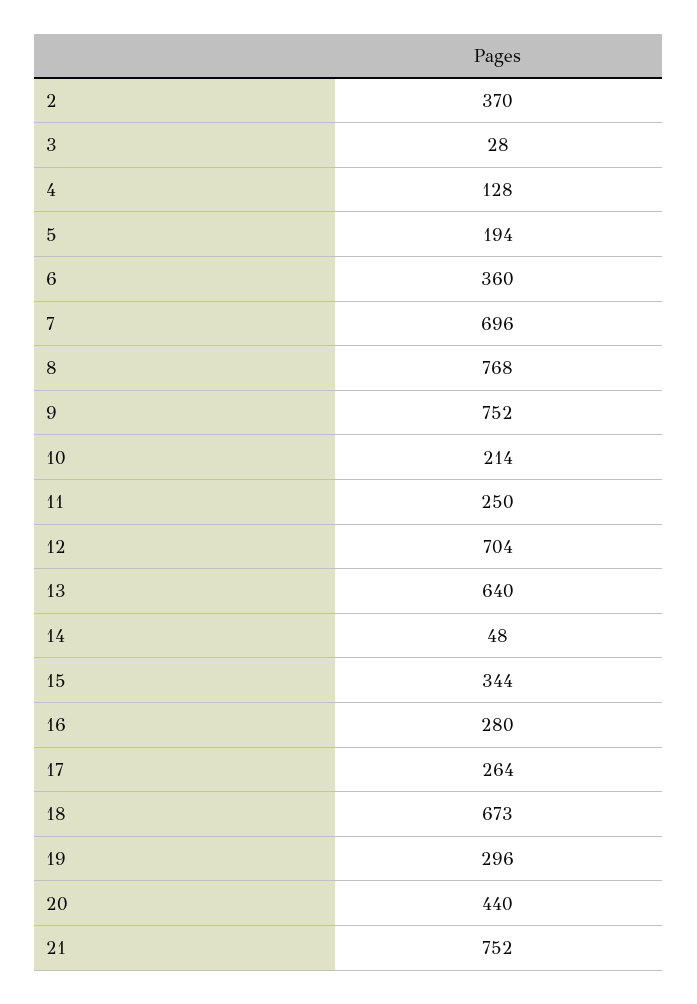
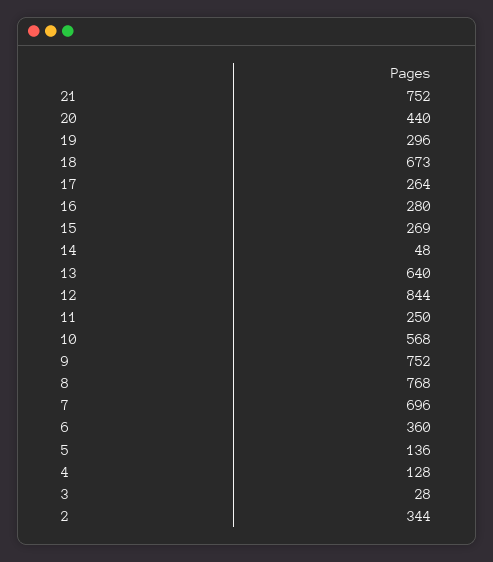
  {
-   "2": 370,
+   "2": 344,
    "3": 28,
    "4": 128,
-   "5": 194,
+   "5": 136,
    "6": 360,
    "7": 696,
    "8": 768,
    "9": 752,
-   "10": 214,
+   "10": 568,
    "11": 250,
-   "12": 704,
+   "12": 844,
    "13": 640,
    "14": 48,
-   "15": 344,
+   "15": 269,
    "16": 280,
    "17": 264,
    "18": 673,
    "19": 296,
    "20": 440,
    "21": 752
  }

